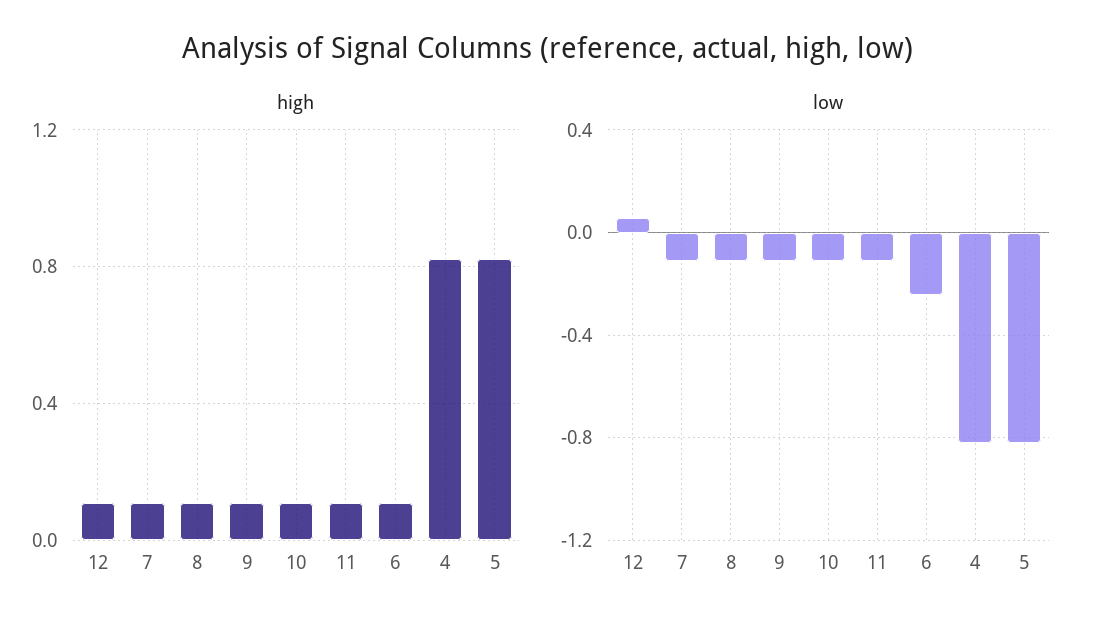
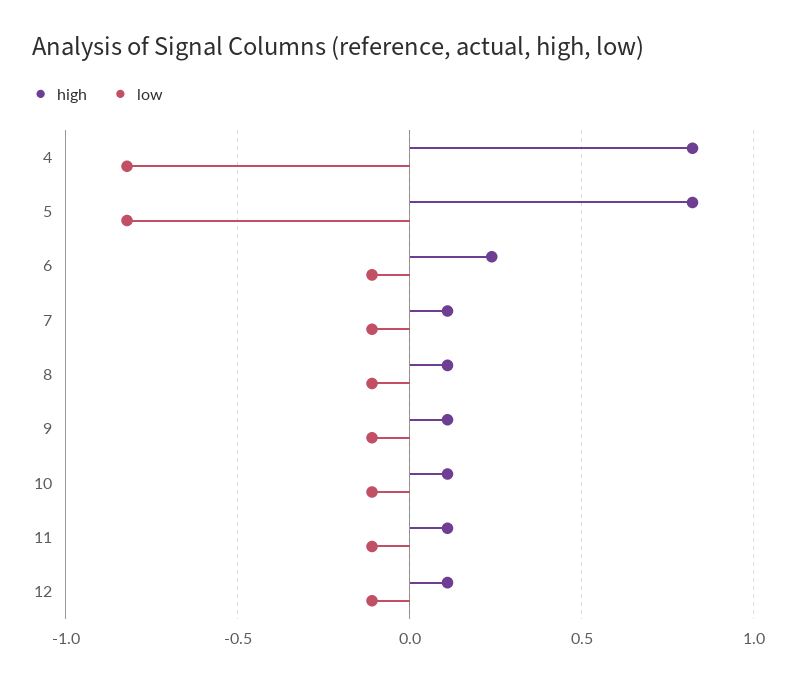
  {
    "high": {
      "12": 0.1,
      "7": 0.1,
      "8": 0.1,
      "9": 0.1,
      "10": 0.1,
      "11": 0.1,
-     "6": 0.1,
+     "6": 0.25,
      "4": 0.8,
      "5": 0.8
    },
    "low": {
-     "12": 0.05,
+     "12": -0.1,
      "7": -0.1,
      "8": -0.1,
      "9": -0.1,
      "10": -0.1,
      "11": -0.1,
-     "6": -0.25,
+     "6": -0.1,
      "4": -0.8,
      "5": -0.8
    }
  }

